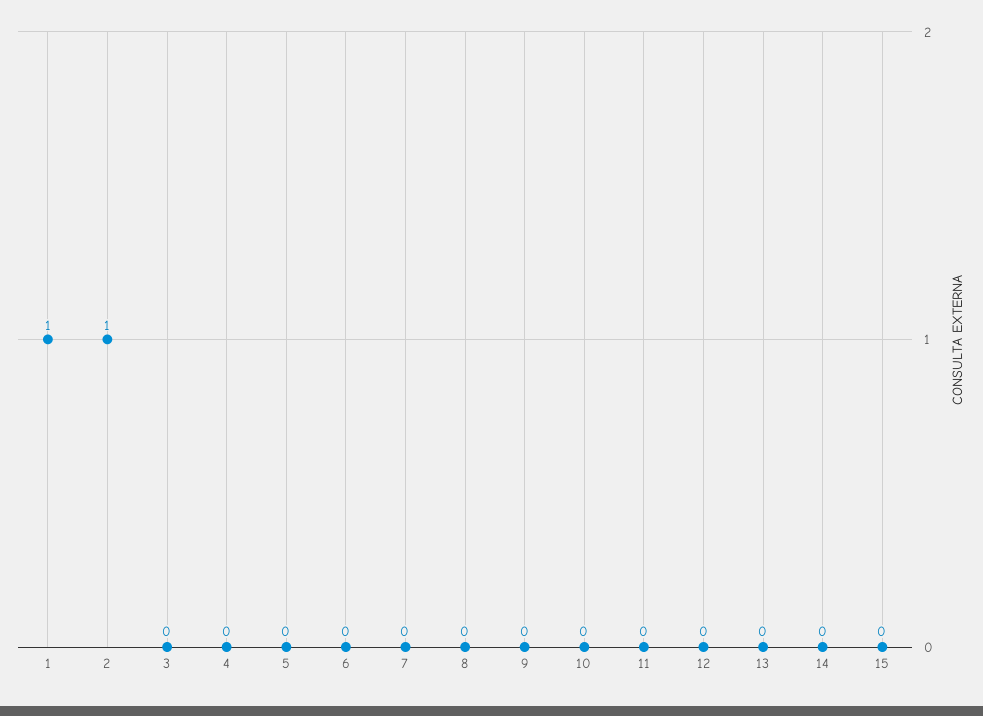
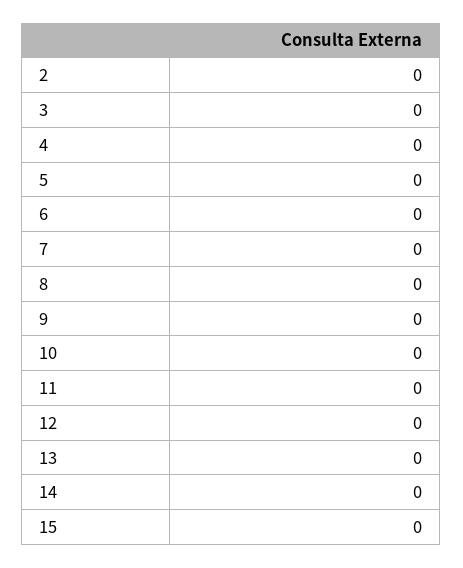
  {
-   "1": 1,
-   "2": 1,
+   "2": 0,
    "3": 0,
    "4": 0,
    "5": 0,
    "6": 0,
    "7": 0,
    "8": 0,
    "9": 0,
    "10": 0,
    "11": 0,
    "12": 0,
    "13": 0,
    "14": 0,
    "15": 0
  }

